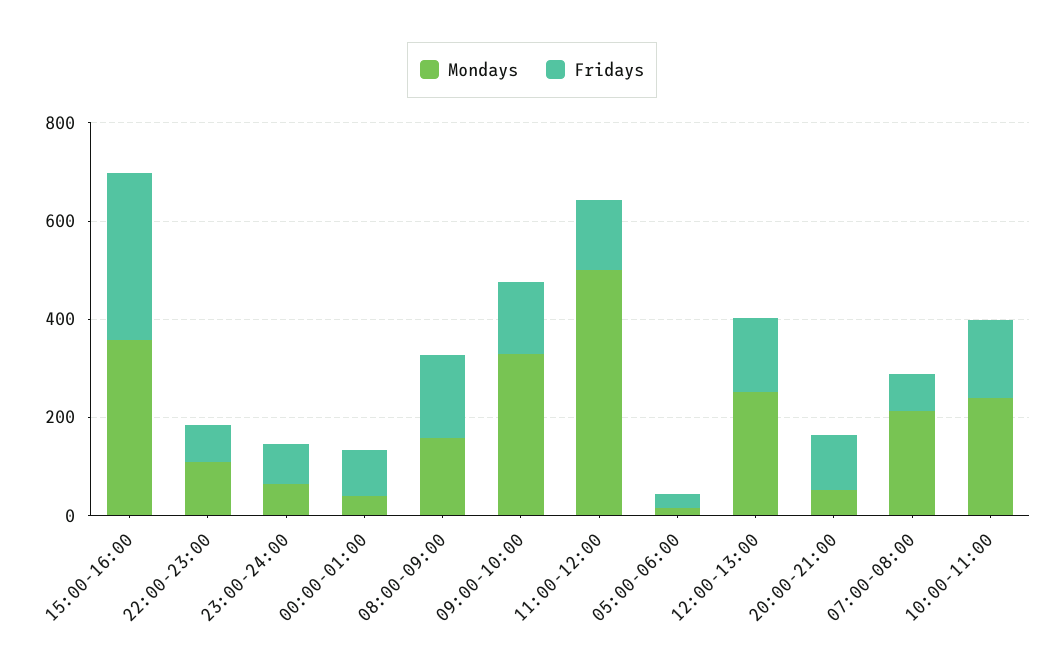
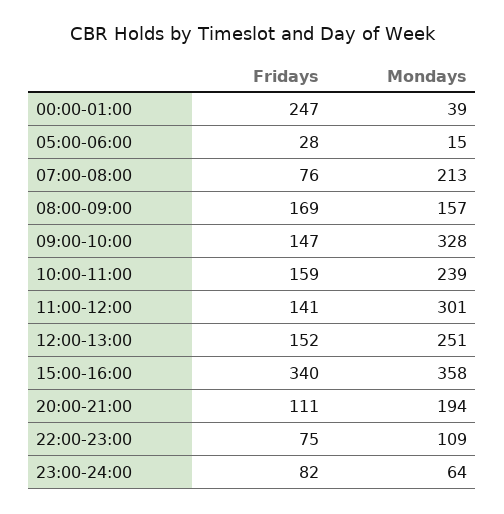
  {
    "Mondays": {
      "15:00-16:00": 358,
      "22:00-23:00": 109,
      "23:00-24:00": 64,
      "00:00-01:00": 39,
      "08:00-09:00": 157,
      "09:00-10:00": 328,
-     "11:00-12:00": 500,
+     "11:00-12:00": 301,
      "05:00-06:00": 15,
      "12:00-13:00": 251,
-     "20:00-21:00": 50,
+     "20:00-21:00": 194,
      "07:00-08:00": 213,
      "10:00-11:00": 239
    },
    "Fridays": {
      "15:00-16:00": 340,
      "22:00-23:00": 75,
      "23:00-24:00": 82,
-     "00:00-01:00": 100,
+     "00:00-01:00": 247,
      "08:00-09:00": 169,
      "09:00-10:00": 147,
      "11:00-12:00": 141,
      "05:00-06:00": 28,
      "12:00-13:00": 152,
      "20:00-21:00": 111,
      "07:00-08:00": 76,
      "10:00-11:00": 159
    }
  }

